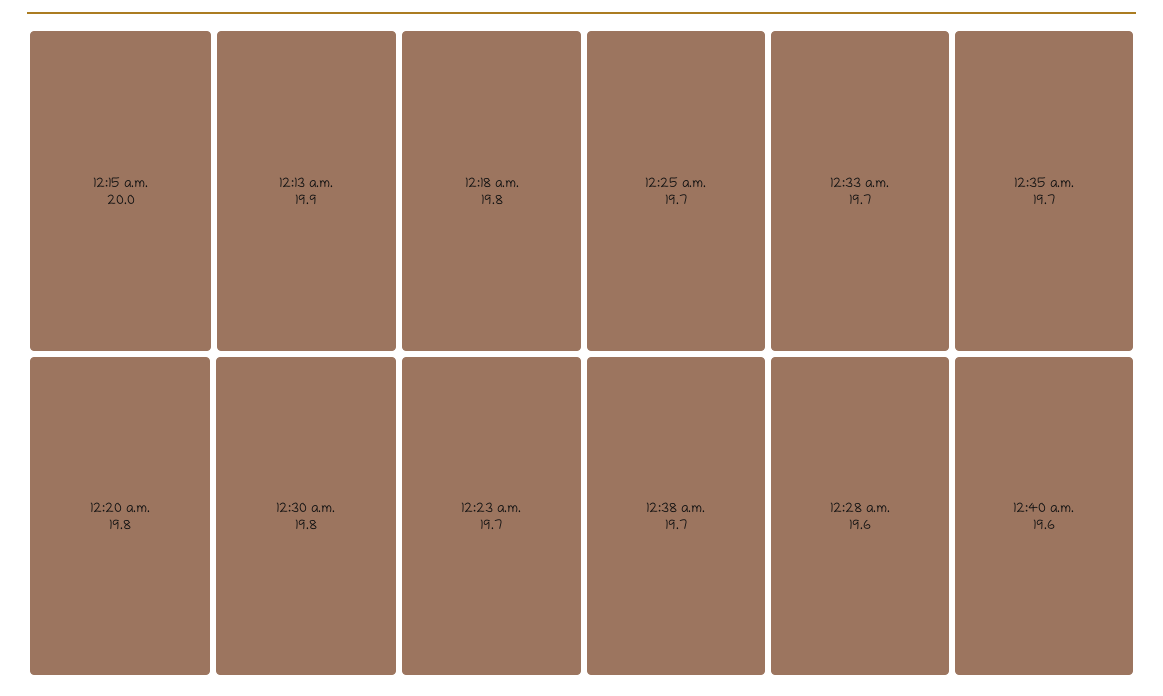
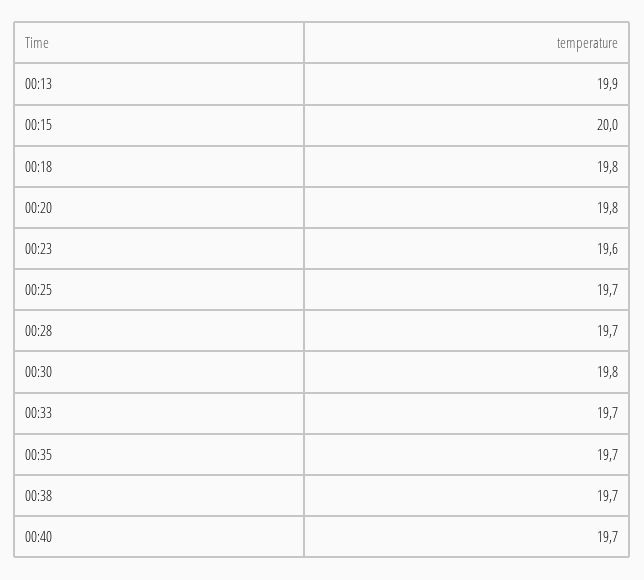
  {
    "12:15 a.m.": 20,
    "12:13 a.m.": 19.9,
    "12:18 a.m.": 19.8,
    "12:20 a.m.": 19.8,
    "12:30 a.m.": 19.8,
-   "12:23 a.m.": 19.7,
+   "12:23 a.m.": 19.6,
    "12:25 a.m.": 19.7,
    "12:33 a.m.": 19.7,
    "12:35 a.m.": 19.7,
    "12:38 a.m.": 19.7,
-   "12:28 a.m.": 19.6,
+   "12:28 a.m.": 19.7,
-   "12:40 a.m.": 19.6
+   "12:40 a.m.": 19.7
  }

